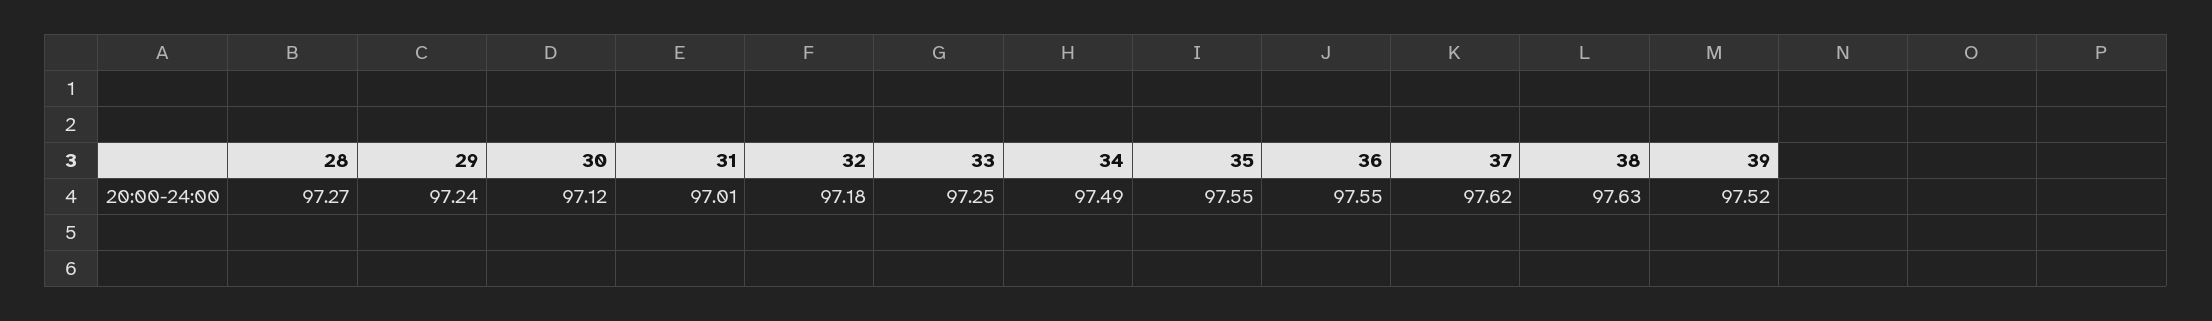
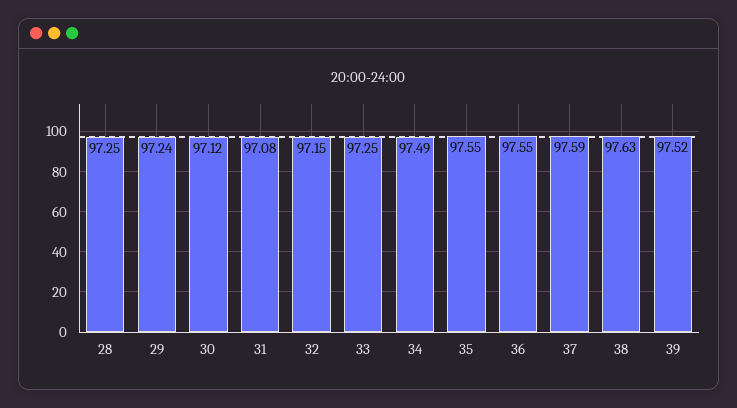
  {
-   "28": 97.27,
+   "28": 97.25,
    "29": 97.24,
    "30": 97.12,
-   "31": 97.01,
+   "31": 97.08,
-   "32": 97.18,
+   "32": 97.15,
    "33": 97.25,
    "34": 97.49,
    "35": 97.55,
    "36": 97.55,
-   "37": 97.62,
+   "37": 97.59,
    "38": 97.63,
    "39": 97.52
  }

